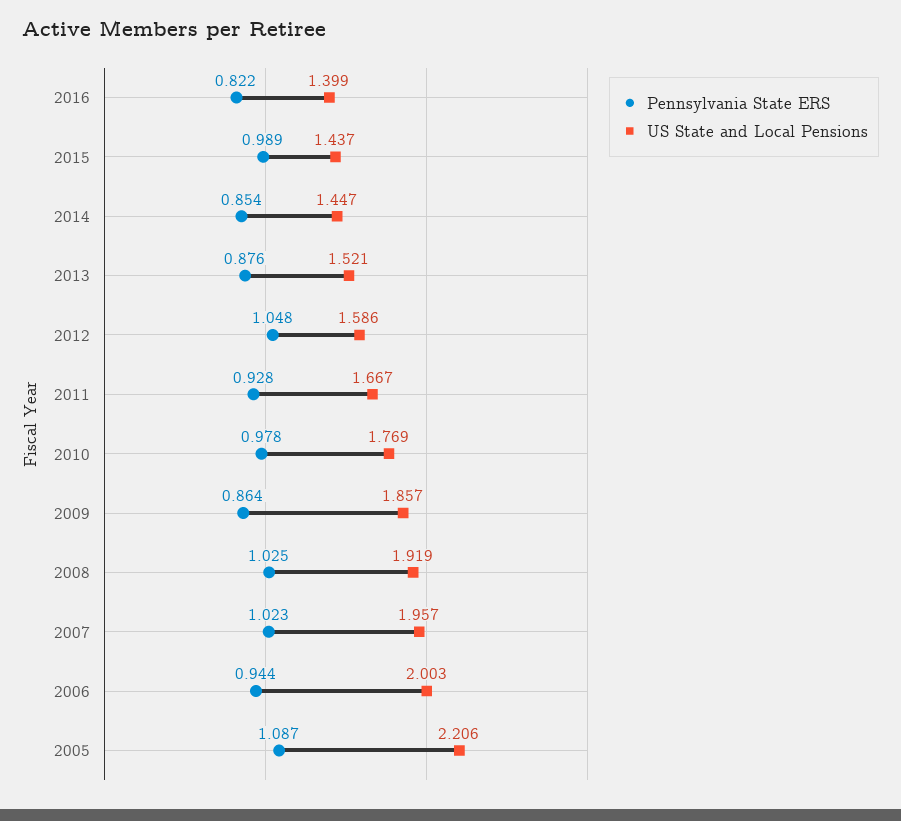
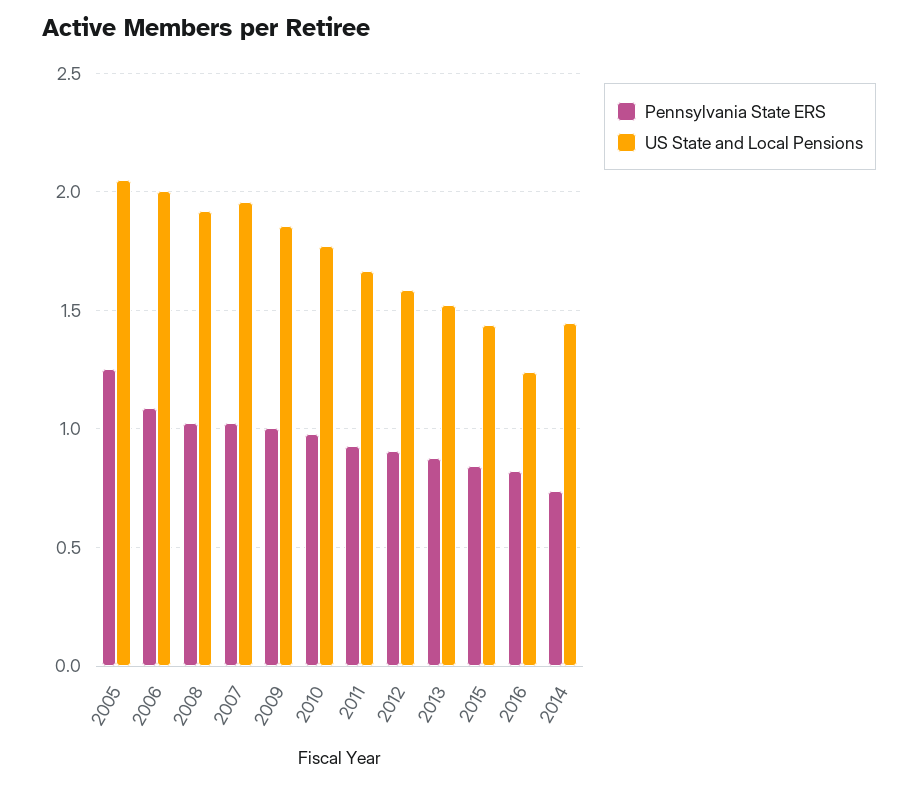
  {
    "Pennsylvania State ERS": {
      "2016": 0.822,
-     "2015": 0.989,
+     "2015": 0.85,
-     "2014": 0.854,
+     "2014": 0.75,
      "2013": 0.876,
-     "2012": 1.048,
+     "2012": 0.9,
      "2011": 0.928,
      "2010": 0.978,
-     "2009": 0.864,
+     "2009": 1,
      "2008": 1.025,
      "2007": 1.023,
-     "2006": 0.944,
+     "2006": 1.1,
-     "2005": 1.087
+     "2005": 1.25
    },
    "US State and Local Pensions": {
-     "2016": 1.399,
+     "2016": 1.25,
      "2015": 1.437,
      "2014": 1.447,
      "2013": 1.521,
      "2012": 1.586,
      "2011": 1.667,
      "2010": 1.769,
      "2009": 1.857,
      "2008": 1.919,
      "2007": 1.957,
      "2006": 2.003,
-     "2005": 2.206
+     "2005": 2.05
    }
  }

